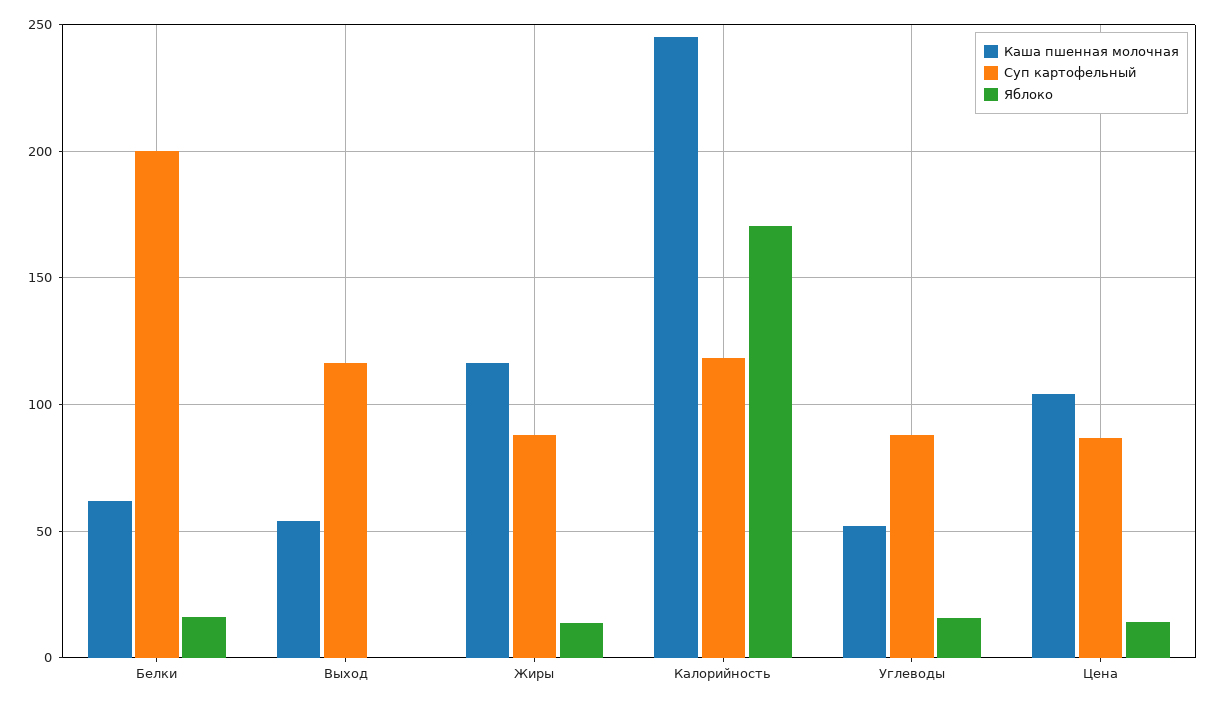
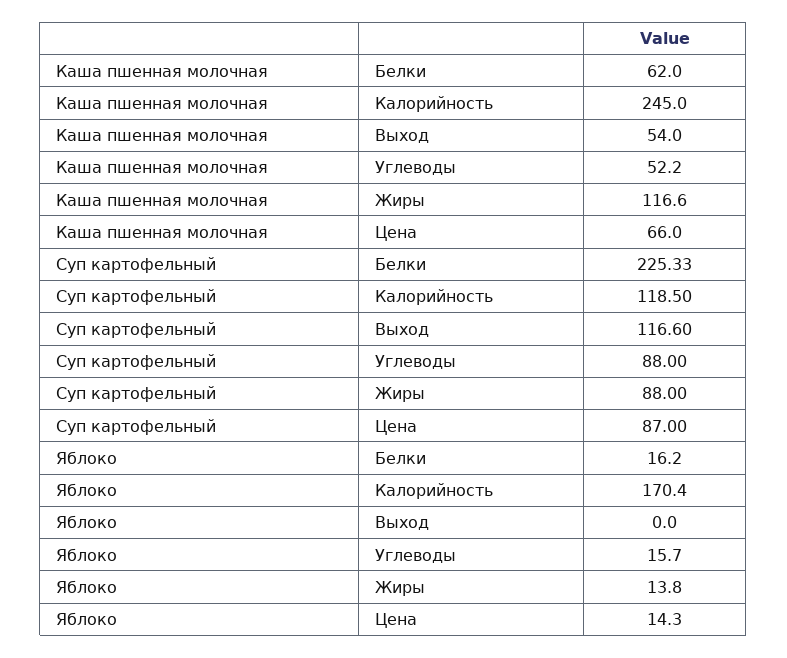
  {
    "Каша пшенная молочная": {
      "Белки": 62,
      "Выход": 54,
      "Жиры": 116.6,
      "Калорийность": 245,
      "Углеводы": 52.2,
-     "Цена": 105
+     "Цена": 66
    },
    "Суп картофельный": {
-     "Белки": 200,
+     "Белки": 225.33,
      "Выход": 116.6,
      "Жиры": 88,
      "Калорийность": 118.5,
      "Углеводы": 88,
      "Цена": 87
    },
    "Яблоко": {
      "Белки": 16.2,
      "Выход": 0,
      "Жиры": 13.8,
      "Калорийность": 170.4,
      "Углеводы": 15.7,
      "Цена": 14.3
    }
  }

